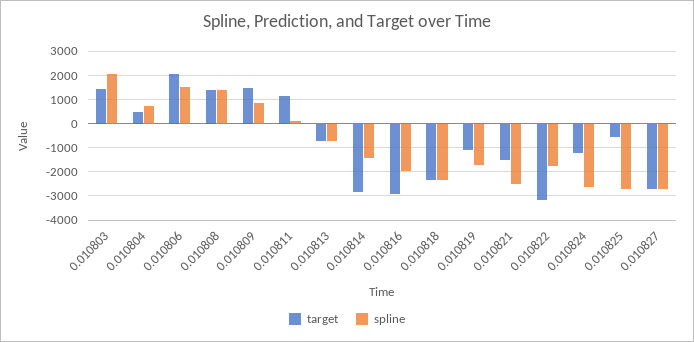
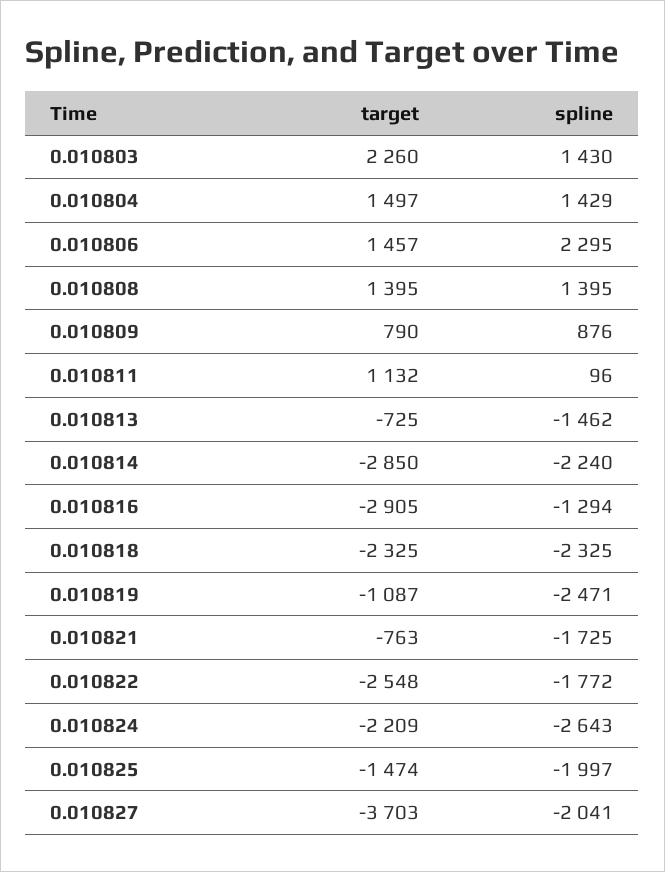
  {
    "target": {
-     "0.010803": 1500,
+     "0.010803": 2260,
-     "0.010804": 500,
+     "0.010804": 1497,
-     "0.010806": 2000,
+     "0.010806": 1457,
      "0.010808": 1395,
-     "0.010809": 1500,
+     "0.010809": 790,
      "0.010811": 1132,
      "0.010813": -725,
      "0.010814": -2850,
      "0.010816": -2905,
      "0.010818": -2325,
      "0.010819": -1087,
-     "0.010821": -1500,
+     "0.010821": -763,
-     "0.010822": -3250,
+     "0.010822": -2548,
-     "0.010824": -1250,
+     "0.010824": -2209,
-     "0.010825": -500,
+     "0.010825": -1474,
-     "0.010827": -2750
+     "0.010827": -3703
    },
    "spline": {
-     "0.010803": 2000,
+     "0.010803": 1430,
-     "0.010804": 750,
+     "0.010804": 1429,
-     "0.010806": 1500,
+     "0.010806": 2295,
      "0.010808": 1395,
      "0.010809": 876,
      "0.010811": 96,
-     "0.010813": -750,
+     "0.010813": -1462,
-     "0.010814": -1500,
+     "0.010814": -2240,
-     "0.010816": -2000,
+     "0.010816": -1294,
      "0.010818": -2325,
-     "0.010819": -1750,
+     "0.010819": -2471,
-     "0.010821": -2500,
+     "0.010821": -1725,
      "0.010822": -1772,
      "0.010824": -2643,
-     "0.010825": -2750,
+     "0.010825": -1997,
-     "0.010827": -2750
+     "0.010827": -2041
    }
  }

